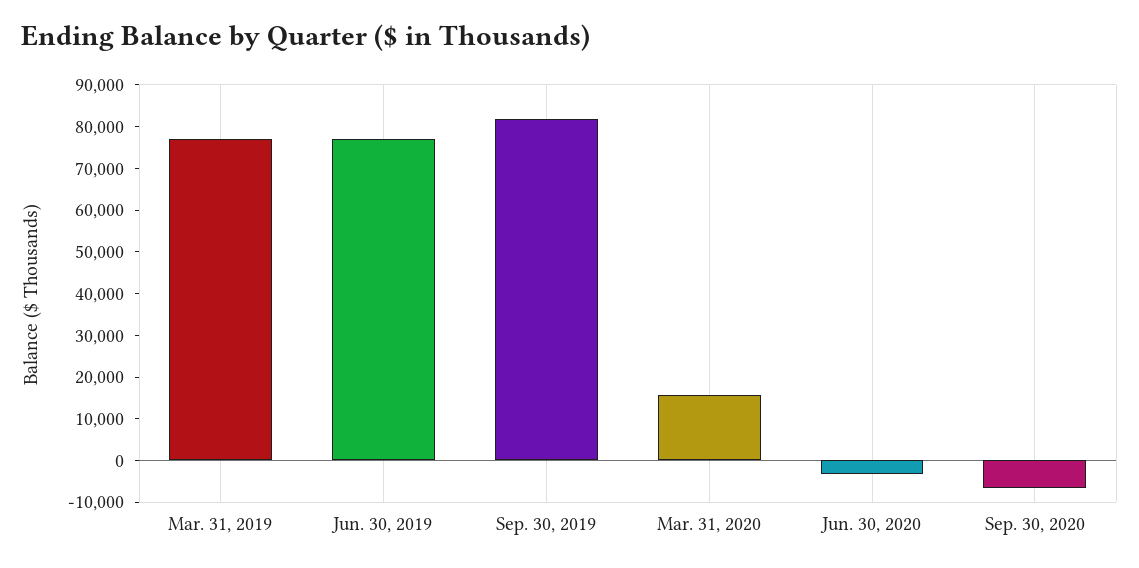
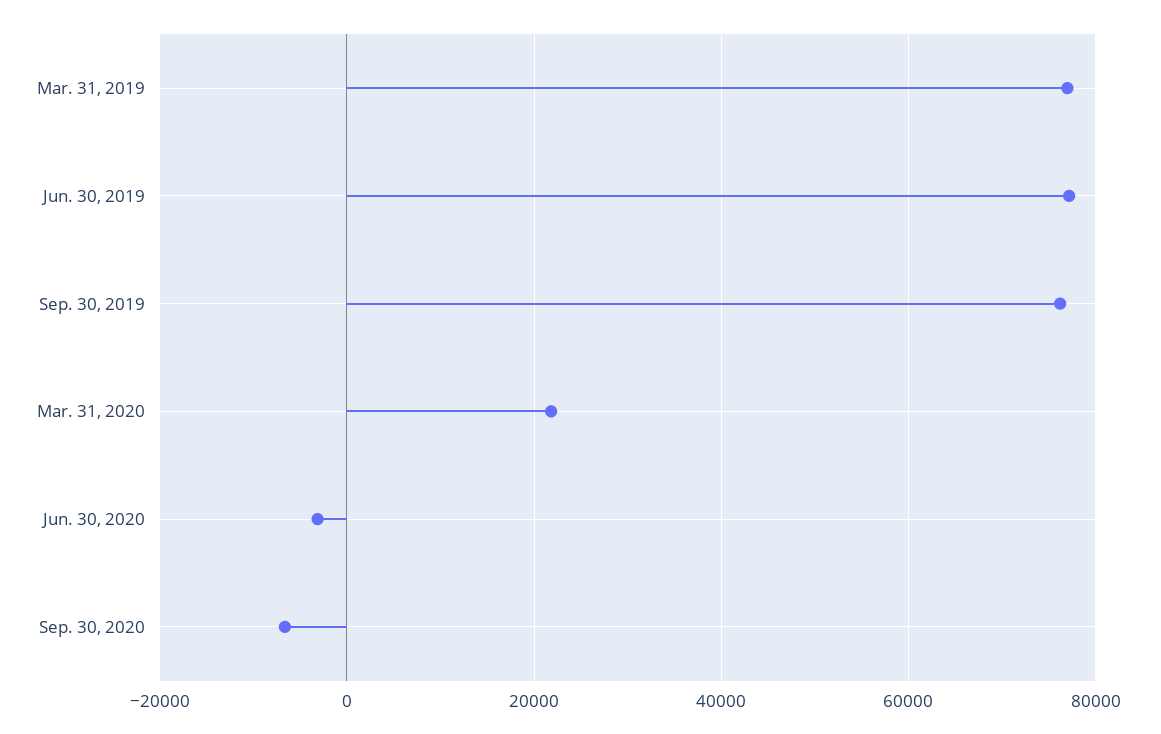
  {
    "Mar. 31, 2019": 76000,
    "Jun. 30, 2019": 78000,
-   "Sep. 30, 2019": 82000,
+   "Sep. 30, 2019": 76000,
-   "Mar. 31, 2020": 16000,
+   "Mar. 31, 2020": 22000,
    "Jun. 30, 2020": -4000,
    "Sep. 30, 2020": -6000
  }

